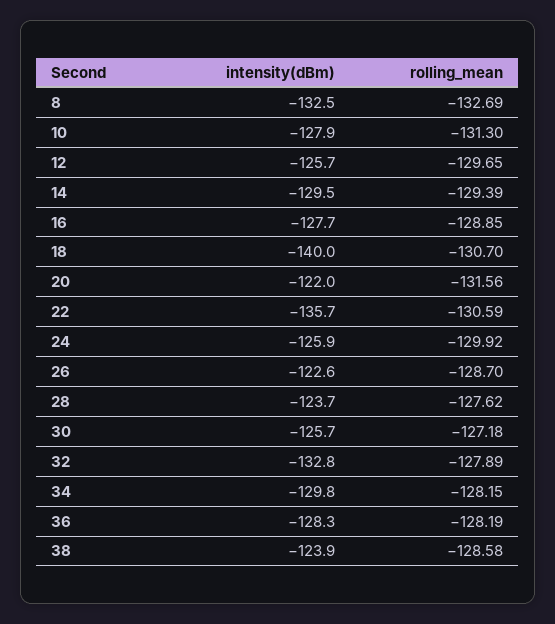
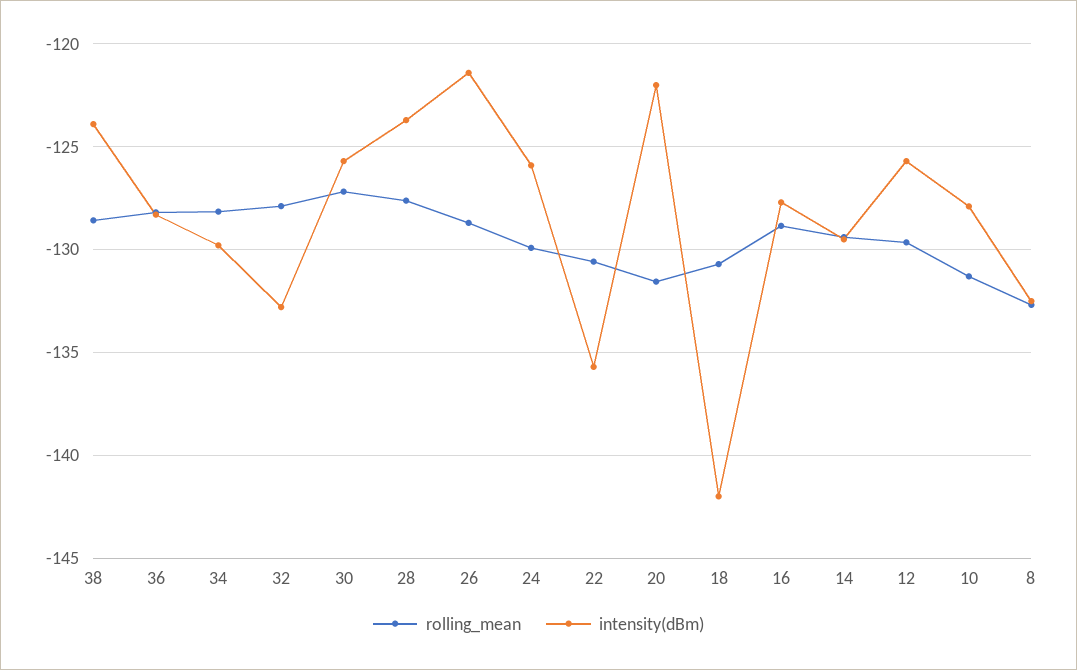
  {
    "intensity(dBm)": {
      "8": -132.5,
      "10": -127.9,
      "12": -125.7,
      "14": -129.5,
      "16": -127.7,
-     "18": -140,
+     "18": -142,
      "20": -122,
      "22": -135.7,
      "24": -125.9,
-     "26": -122.6,
+     "26": -121.5,
      "28": -123.7,
      "30": -125.7,
      "32": -132.8,
      "34": -129.8,
      "36": -128.3,
      "38": -123.9
    },
    "rolling_mean": {
      "8": -132.69,
      "10": -131.3,
      "12": -129.65,
      "14": -129.39,
      "16": -128.85,
      "18": -130.7,
      "20": -131.56,
      "22": -130.59,
      "24": -129.92,
      "26": -128.7,
      "28": -127.62,
      "30": -127.18,
      "32": -127.89,
      "34": -128.15,
      "36": -128.19,
      "38": -128.58
    }
  }

